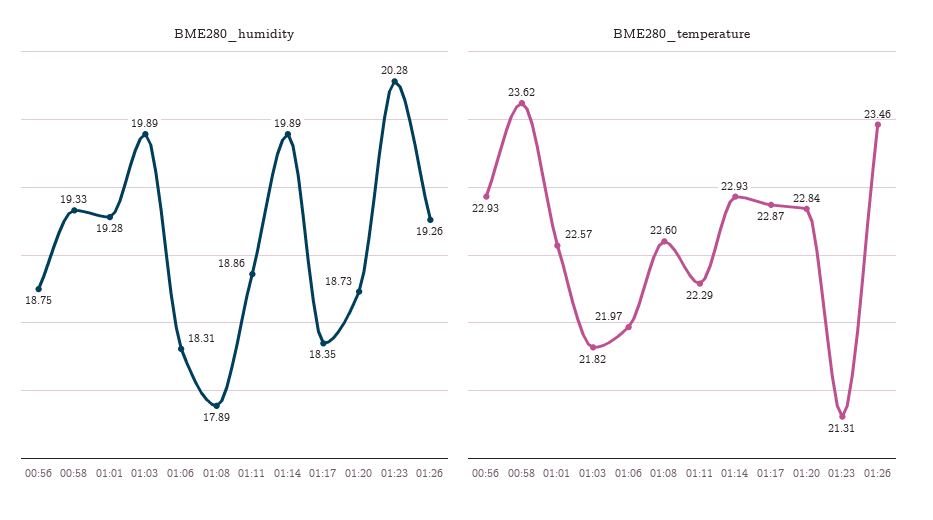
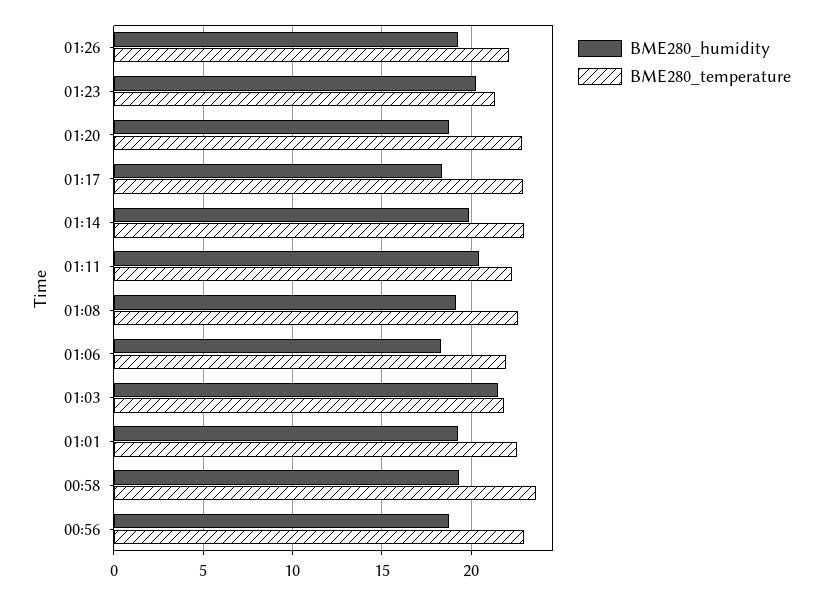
  {
    "BME280_humidity": {
      "00:56": 18.75,
      "00:58": 19.33,
      "01:01": 19.28,
-     "01:03": 19.89,
+     "01:03": 21.5,
      "01:06": 18.31,
-     "01:08": 17.89,
+     "01:08": 19,
-     "01:11": 18.86,
+     "01:11": 20.5,
      "01:14": 19.89,
      "01:17": 18.35,
      "01:20": 18.73,
      "01:23": 20.28,
      "01:26": 19.26
    },
    "BME280_temperature": {
      "00:56": 22.93,
      "00:58": 23.62,
      "01:01": 22.57,
      "01:03": 21.82,
      "01:06": 21.97,
      "01:08": 22.6,
      "01:11": 22.29,
      "01:14": 22.93,
      "01:17": 22.87,
      "01:20": 22.84,
      "01:23": 21.31,
-     "01:26": 23.46
+     "01:26": 22
    }
  }

